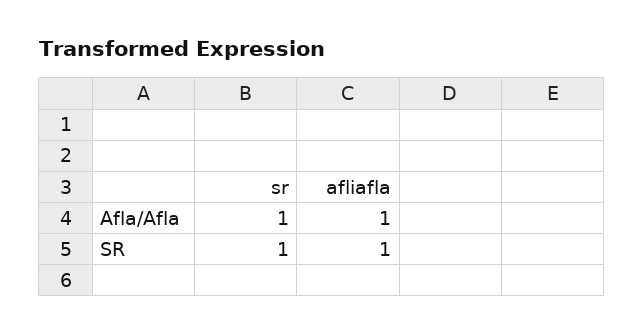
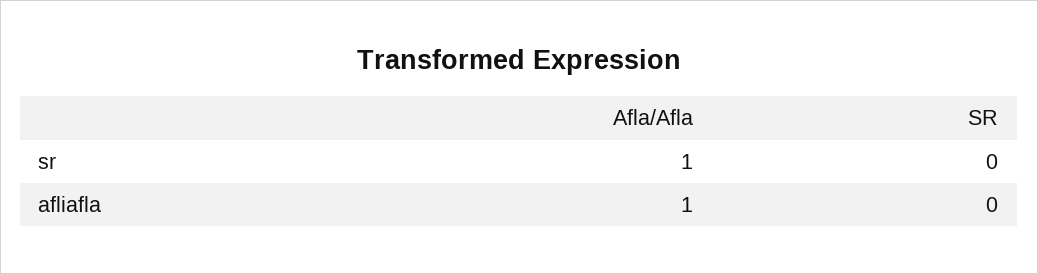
  {
    "sr": {
      "Afla/Afla": 1,
-     "SR": 1
+     "SR": 0
    },
    "afliafla": {
      "Afla/Afla": 1,
-     "SR": 1
+     "SR": 0
    }
  }

